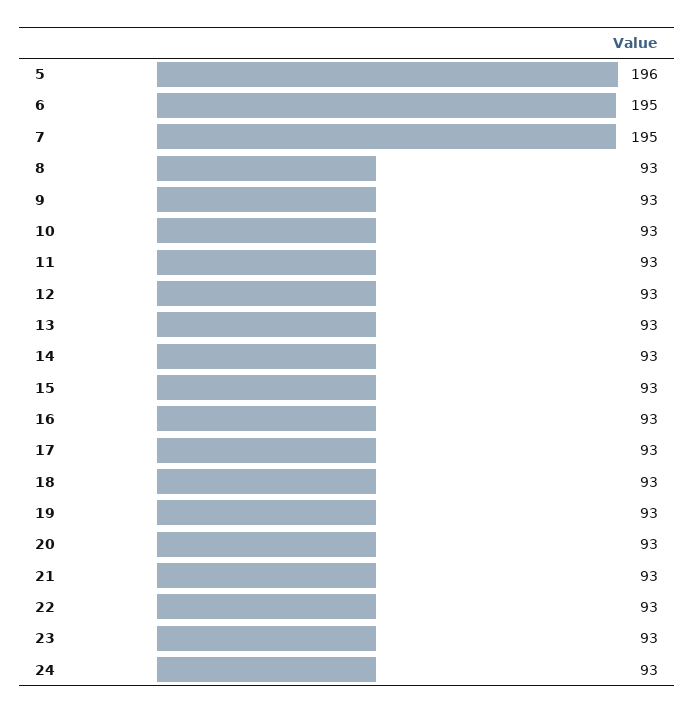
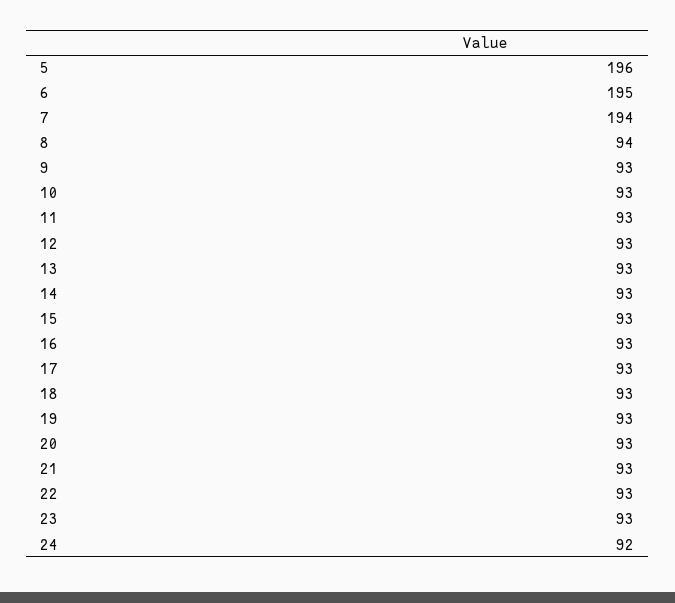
  {
    "5": 196,
    "6": 195,
-   "7": 195,
+   "7": 194,
-   "8": 93,
+   "8": 94,
    "9": 93,
    "10": 93,
    "11": 93,
    "12": 93,
    "13": 93,
    "14": 93,
    "15": 93,
    "16": 93,
    "17": 93,
    "18": 93,
    "19": 93,
    "20": 93,
    "21": 93,
    "22": 93,
    "23": 93,
-   "24": 93
+   "24": 92
  }

